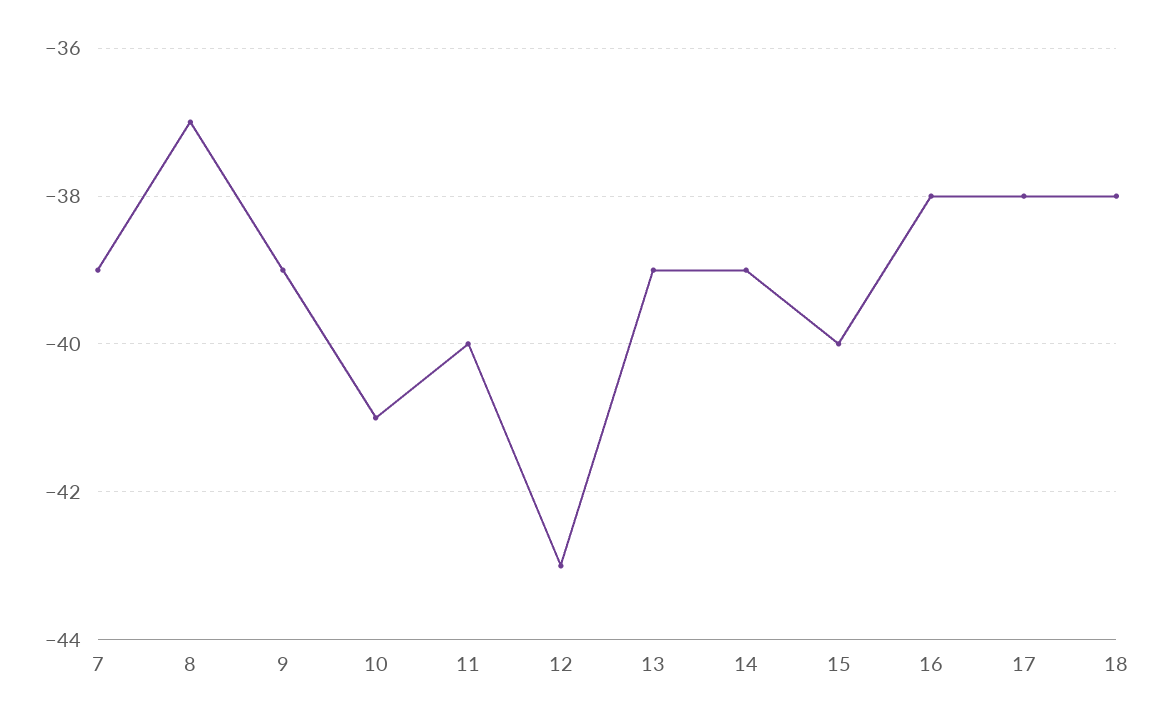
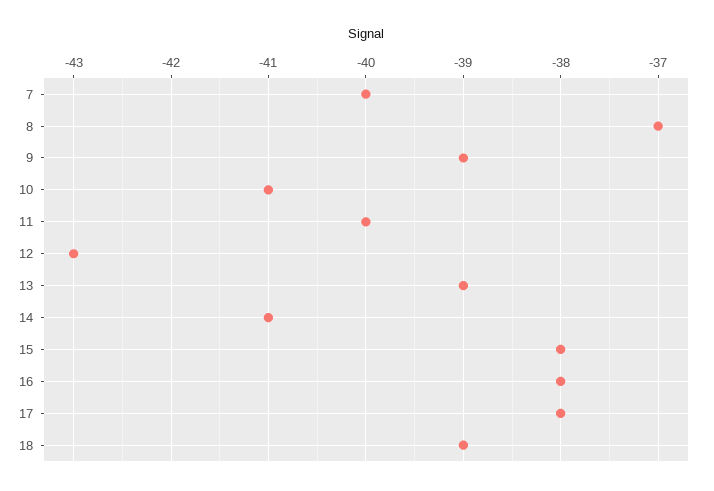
  {
-   "7": -39,
+   "7": -40,
    "8": -37,
    "9": -39,
    "10": -41,
    "11": -40,
    "12": -43,
    "13": -39,
-   "14": -39,
+   "14": -41,
-   "15": -40,
+   "15": -38,
    "16": -38,
    "17": -38,
-   "18": -38
+   "18": -39
  }

